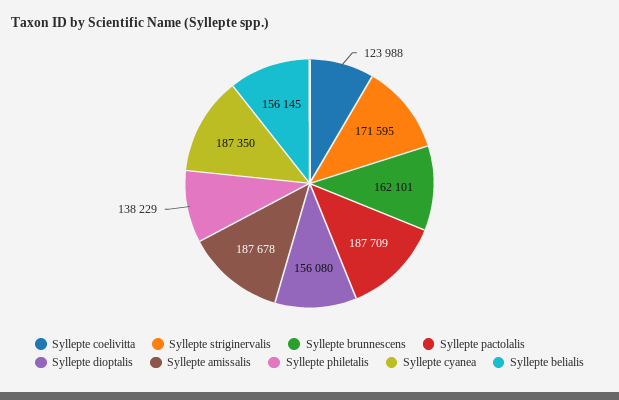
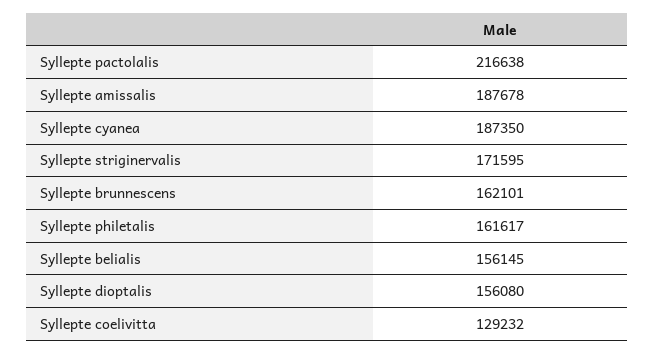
  {
-   "Syllepte coelivitta": 123988,
+   "Syllepte coelivitta": 129232,
    "Syllepte striginervalis": 171595,
    "Syllepte brunnescens": 162101,
-   "Syllepte pactolalis": 187709,
+   "Syllepte pactolalis": 216638,
    "Syllepte dioptalis": 156080,
    "Syllepte amissalis": 187678,
-   "Syllepte philetalis": 138229,
+   "Syllepte philetalis": 161617,
    "Syllepte cyanea": 187350,
    "Syllepte belialis": 156145
  }

